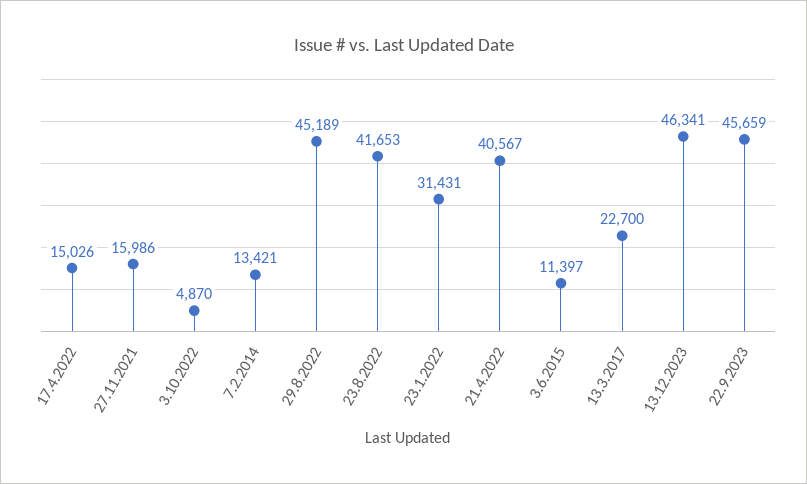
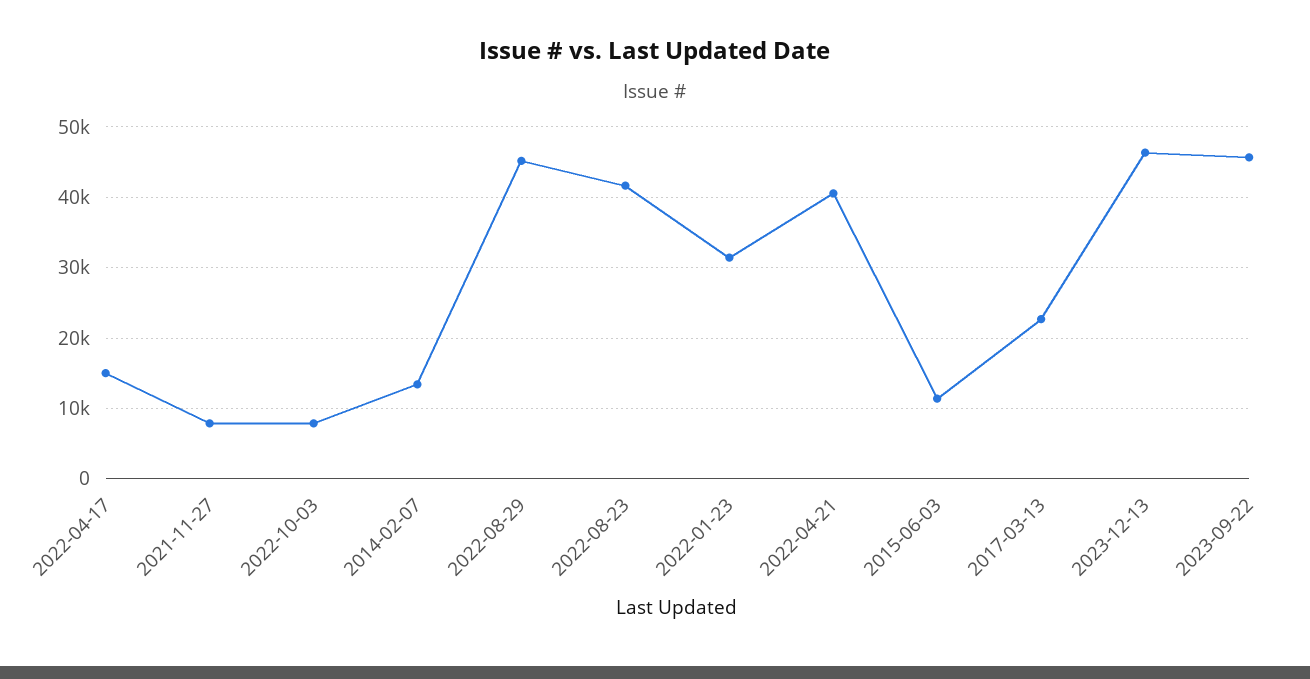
  {
    "17.4.2022": 15026,
-   "27.11.2021": 15986,
+   "27.11.2021": 8000,
-   "3.10.2022": 4870,
+   "3.10.2022": 8000,
    "7.2.2014": 13421,
    "29.8.2022": 45189,
    "23.8.2022": 41653,
    "23.1.2022": 31431,
    "21.4.2022": 40567,
    "3.6.2015": 11397,
    "13.3.2017": 22700,
    "13.12.2023": 46341,
    "22.9.2023": 45659
  }

